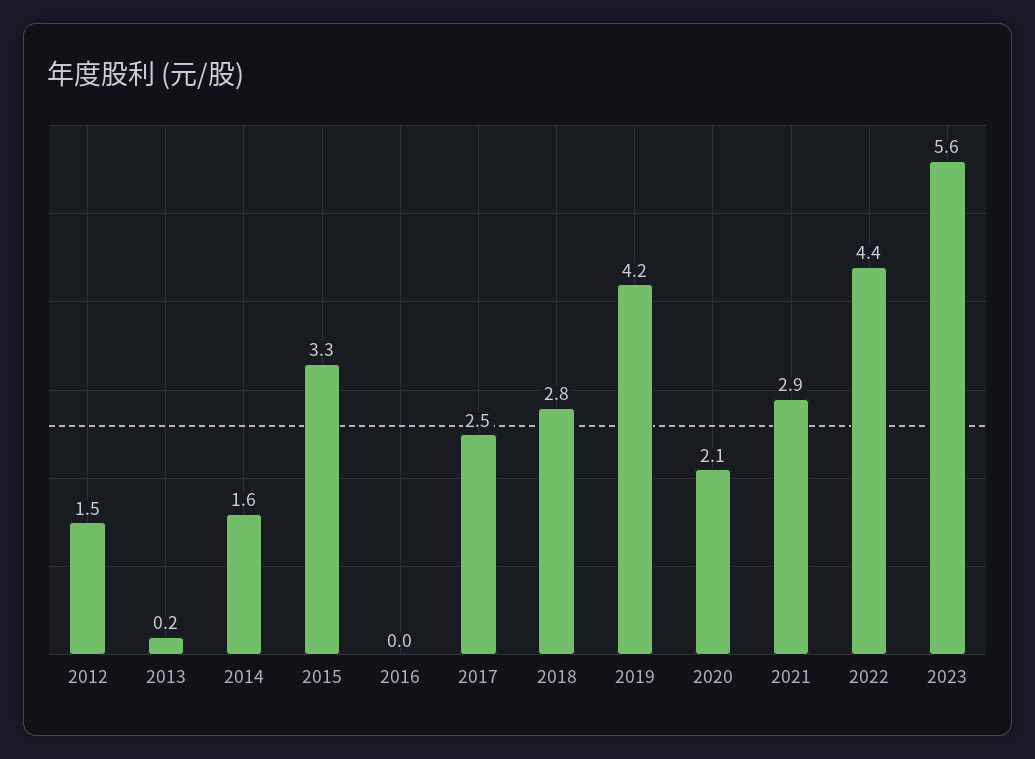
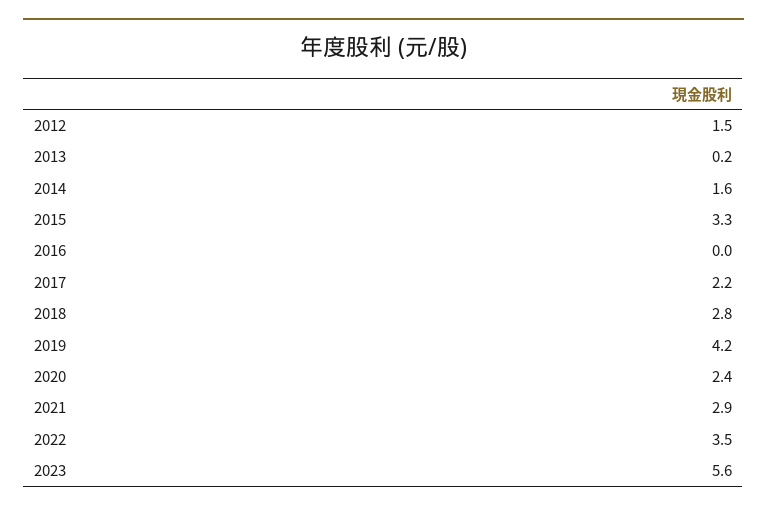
  {
    "2012": 1.5,
    "2013": 0.2,
    "2014": 1.6,
    "2015": 3.3,
    "2016": 0,
-   "2017": 2.5,
+   "2017": 2.2,
    "2018": 2.8,
    "2019": 4.2,
-   "2020": 2.1,
+   "2020": 2.4,
    "2021": 2.9,
-   "2022": 4.4,
+   "2022": 3.5,
    "2023": 5.6
  }

